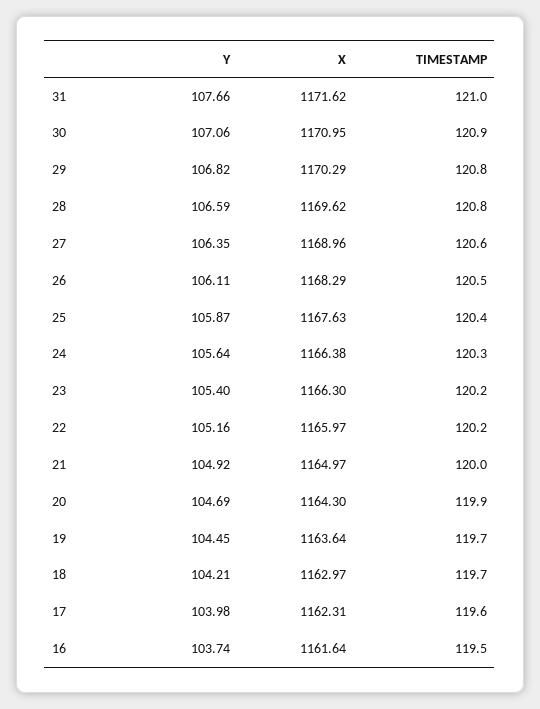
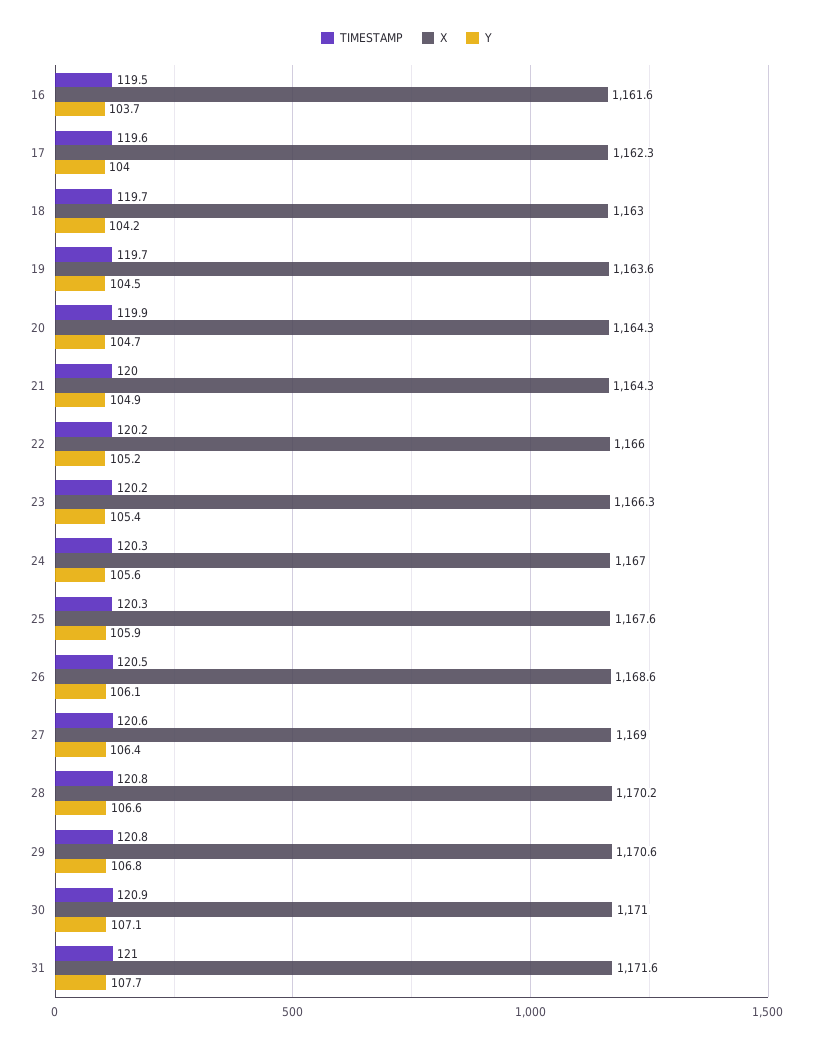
  {
    "Y": {
      "31": 107.66,
      "30": 107.06,
      "29": 106.82,
      "28": 106.59,
      "27": 106.35,
      "26": 106.11,
      "25": 105.87,
      "24": 105.64,
      "23": 105.4,
      "22": 105.16,
      "21": 104.92,
      "20": 104.69,
      "19": 104.45,
      "18": 104.21,
      "17": 103.98,
      "16": 103.74
    },
    "X": {
      "31": 1171.62,
      "30": 1170.95,
-     "29": 1170.29,
+     "29": 1170.6,
-     "28": 1169.62,
+     "28": 1170.2,
      "27": 1168.96,
-     "26": 1168.29,
+     "26": 1168.6,
      "25": 1167.63,
-     "24": 1166.38,
+     "24": 1167,
      "23": 1166.3,
      "22": 1165.97,
-     "21": 1164.97,
+     "21": 1164.3,
      "20": 1164.3,
      "19": 1163.64,
      "18": 1162.97,
      "17": 1162.31,
      "16": 1161.64
    },
    "TIMESTAMP": {
      "31": 121,
      "30": 120.9,
      "29": 120.8,
      "28": 120.8,
      "27": 120.6,
      "26": 120.5,
-     "25": 120.4,
+     "25": 120.3,
      "24": 120.3,
      "23": 120.2,
      "22": 120.2,
      "21": 120,
      "20": 119.9,
      "19": 119.7,
      "18": 119.7,
      "17": 119.6,
      "16": 119.5
    }
  }

